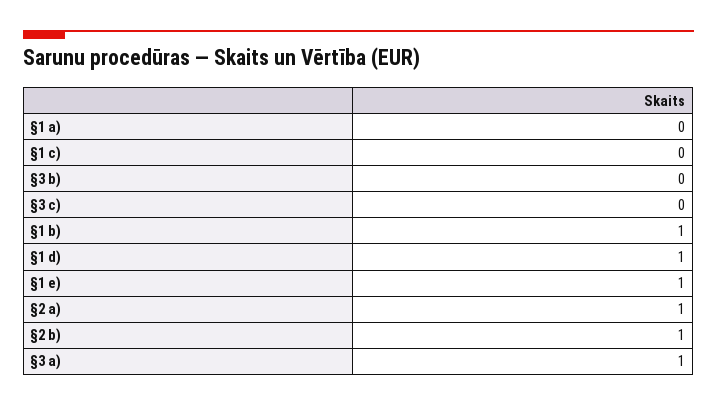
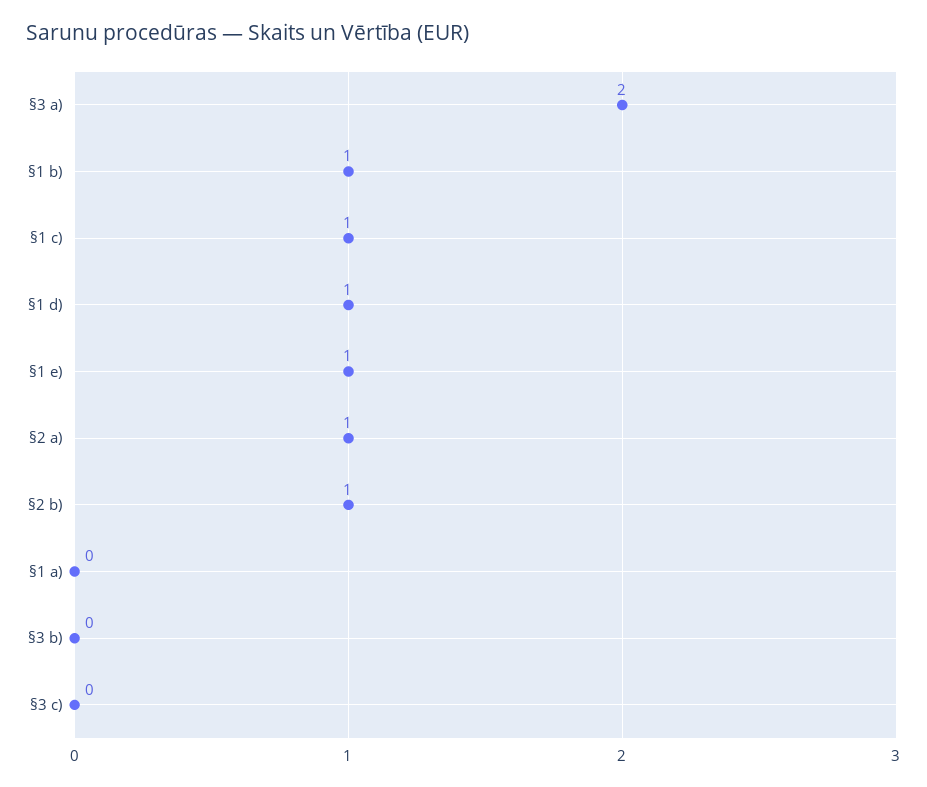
  {
    "§1 a)": 0,
-   "§1 c)": 0,
+   "§1 c)": 1,
    "§3 b)": 0,
    "§3 c)": 0,
    "§1 b)": 1,
    "§1 d)": 1,
    "§1 e)": 1,
    "§2 a)": 1,
    "§2 b)": 1,
-   "§3 a)": 1
+   "§3 a)": 2
  }

